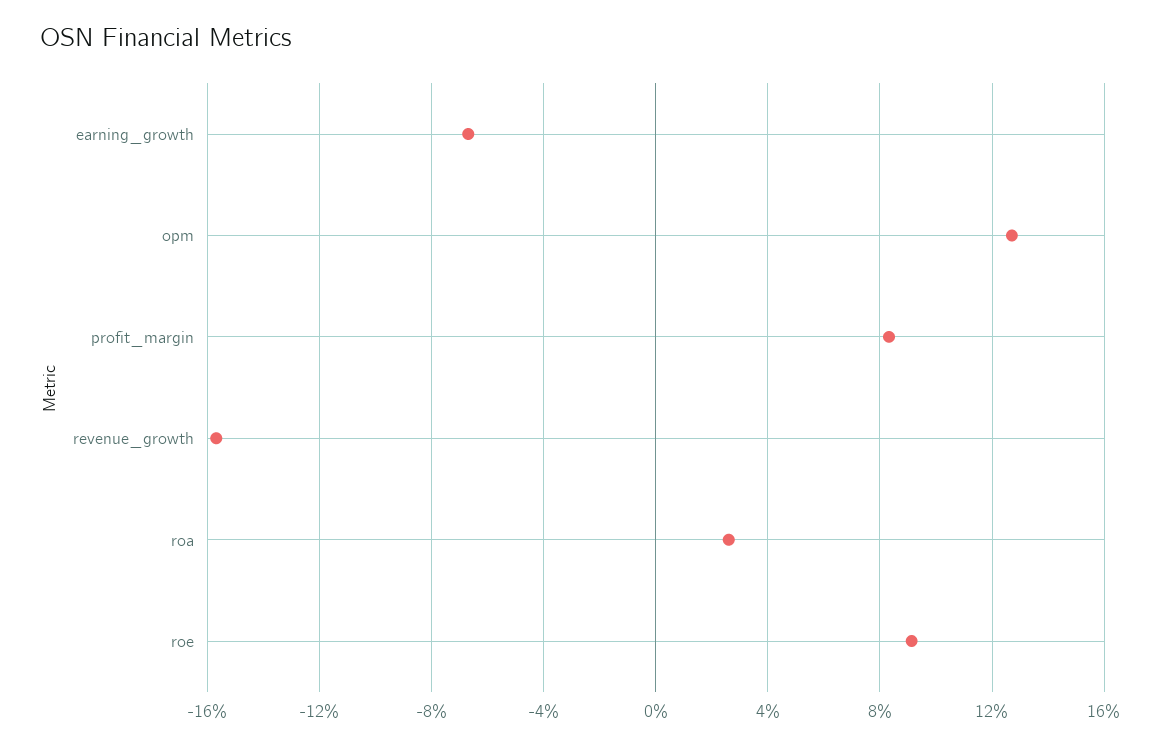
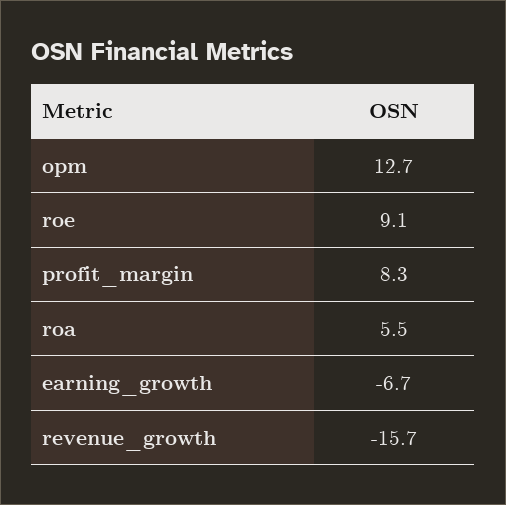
  {
    "earning_growth": -6.7,
    "opm": 12.7,
    "profit_margin": 8.3,
    "revenue_growth": -15.7,
-   "roa": 2.5,
+   "roa": 5.5,
    "roe": 9.1
  }

